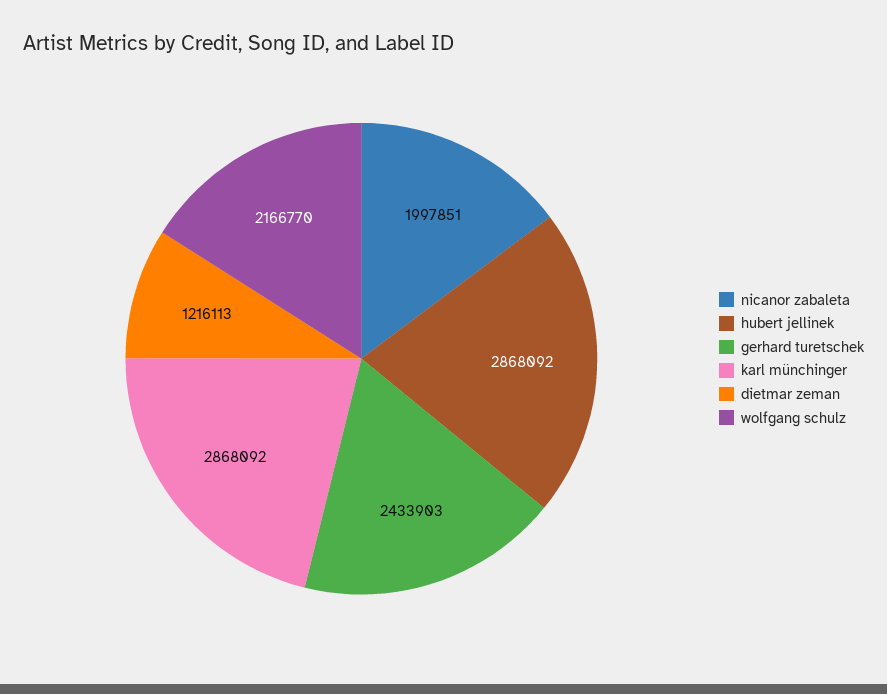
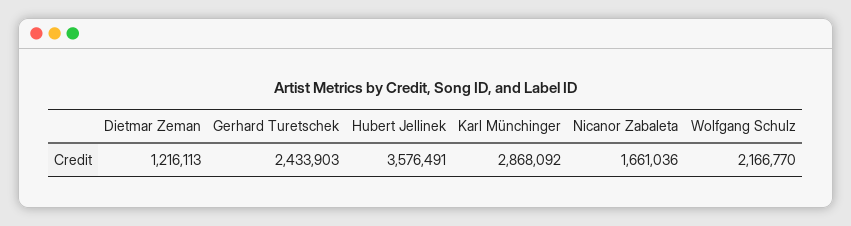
  {
-   "nicanor zabaleta": 1997851,
+   "nicanor zabaleta": 1661036,
-   "hubert jellinek": 2868092,
+   "hubert jellinek": 3576491,
    "gerhard turetschek": 2433903,
    "karl münchinger": 2868092,
    "dietmar zeman": 1216113,
    "wolfgang schulz": 2166770
  }

